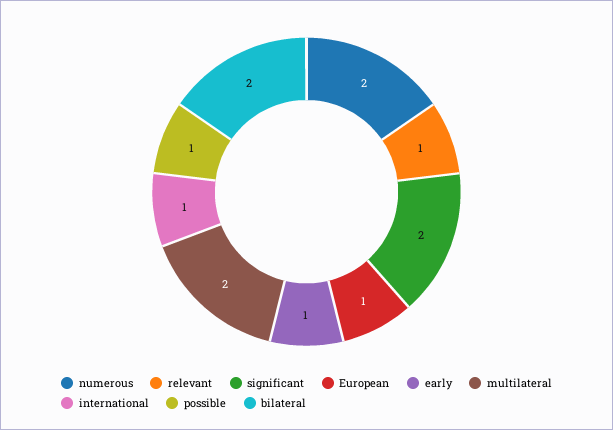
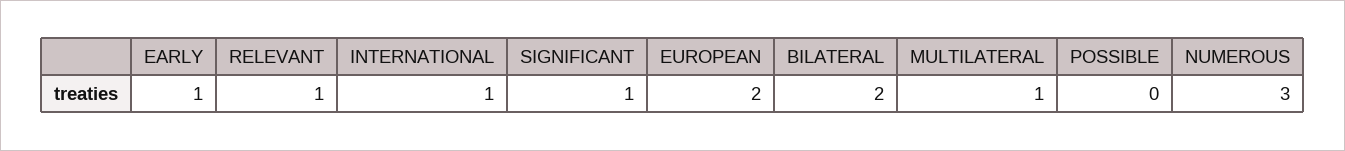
  {
-   "numerous": 2,
+   "numerous": 3,
    "relevant": 1,
-   "significant": 2,
+   "significant": 1,
-   "European": 1,
+   "European": 2,
    "early": 1,
-   "multilateral": 2,
+   "multilateral": 1,
    "international": 1,
-   "possible": 1,
+   "possible": 0,
    "bilateral": 2
  }

